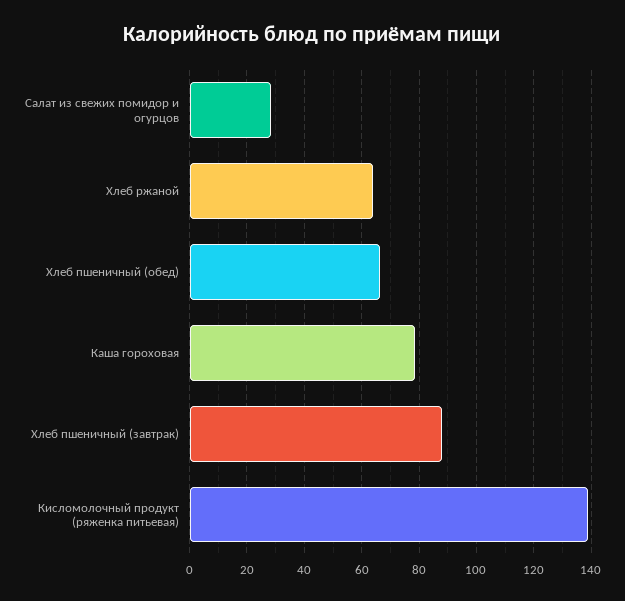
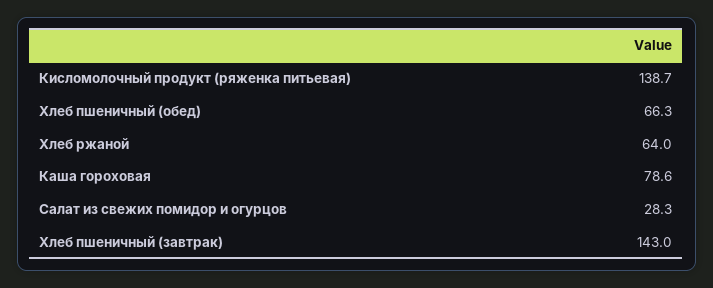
  {
    "Салат из свежих помидор и огурцов": 28.3,
    "Хлеб ржаной": 64,
    "Хлеб пшеничный (обед)": 66.3,
    "Каша гороховая": 78.6,
-   "Хлеб пшеничный (завтрак)": 87.5,
+   "Хлеб пшеничный (завтрак)": 143,
    "Кисломолочный продукт (ряженка питьевая)": 138.7
  }

